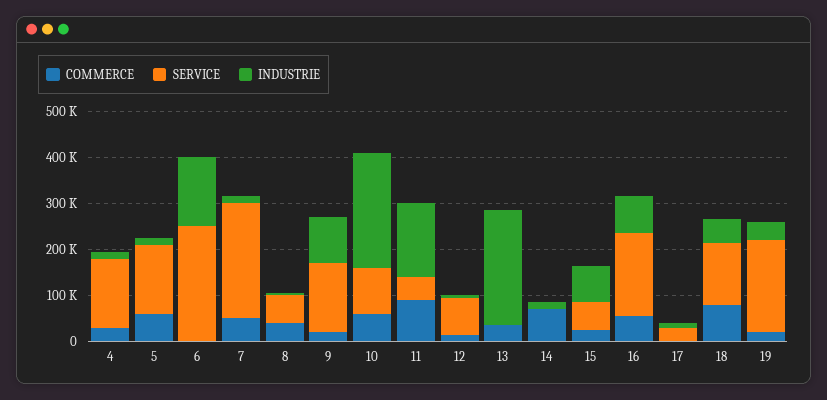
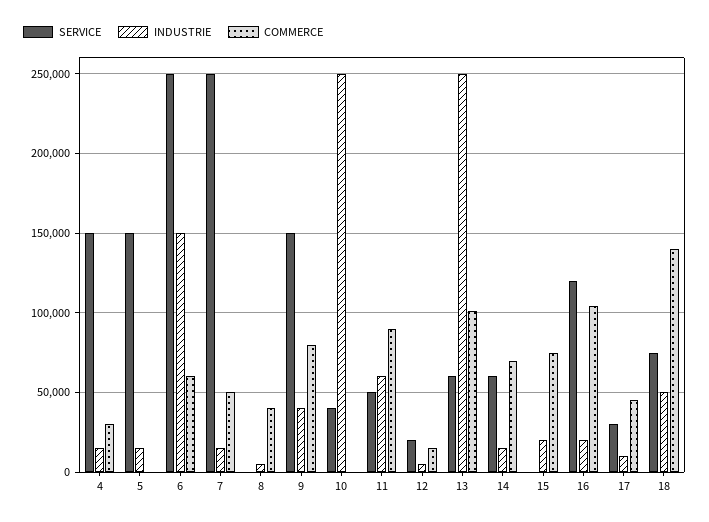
  {
    "COMMERCE": {
      "4": 30000,
-     "5": 60000,
+     "5": 0,
-     "6": 0,
+     "6": 60000,
      "7": 50000,
      "8": 40000,
-     "9": 20000,
+     "9": 80000,
-     "10": 60000,
+     "10": 0,
      "11": 90000,
      "12": 15000,
-     "13": 40000,
+     "13": 100000,
      "14": 70000,
-     "15": 20000,
+     "15": 75000,
-     "16": 60000,
+     "16": 105000,
-     "17": 0,
+     "17": 45000,
-     "18": 80000,
+     "18": 140000
-     "19": 20000
    },
    "SERVICE": {
      "4": 150000,
      "5": 150000,
      "6": 250000,
      "7": 250000,
-     "8": 60000,
+     "8": 0,
      "9": 150000,
-     "10": 100000,
+     "10": 40000,
      "11": 50000,
-     "12": 80000,
+     "12": 20000,
-     "13": 0,
+     "13": 60000,
-     "14": 0,
+     "14": 60000,
-     "15": 60000,
+     "15": 0,
-     "16": 180000,
+     "16": 120000,
      "17": 30000,
-     "18": 140000,
+     "18": 75000
-     "19": 200000
    },
    "INDUSTRIE": {
      "4": 15000,
      "5": 15000,
      "6": 150000,
      "7": 15000,
      "8": 5000,
-     "9": 100000,
+     "9": 40000,
      "10": 250000,
-     "11": 160000,
+     "11": 60000,
      "12": 5000,
      "13": 250000,
      "14": 15000,
-     "15": 80000,
+     "15": 20000,
-     "16": 80000,
+     "16": 20000,
      "17": 10000,
-     "18": 50000,
+     "18": 50000
-     "19": 40000
    }
  }

